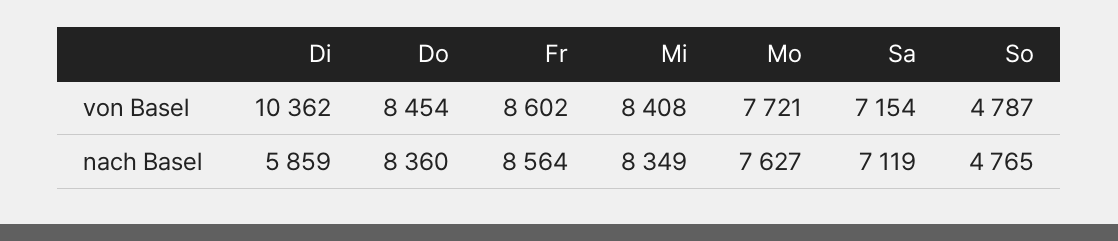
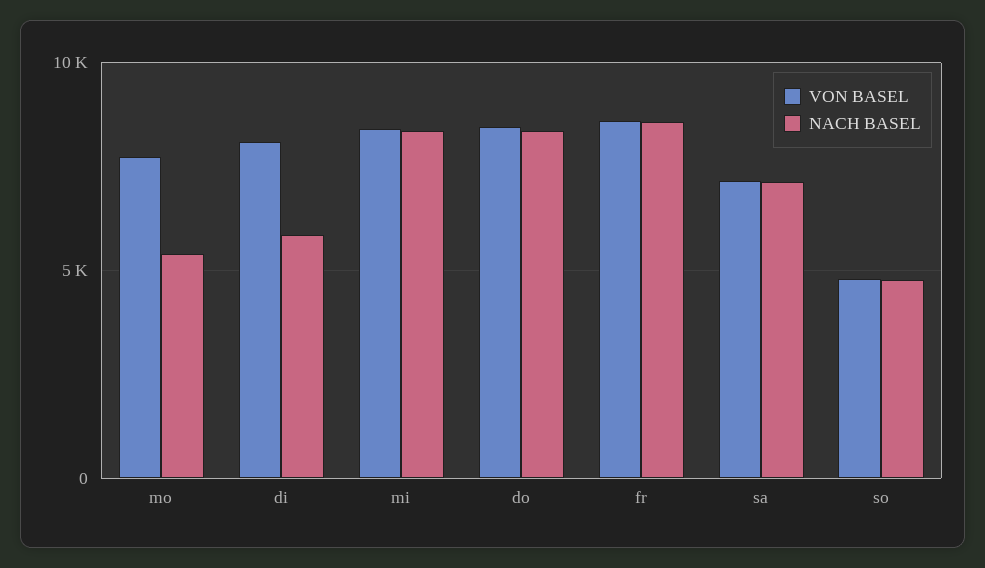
  {
    "von Basel": {
-     "Di": 10362,
+     "Di": 8000,
      "Do": 8454,
      "Fr": 8602,
      "Mi": 8408,
      "Mo": 7721,
      "Sa": 7154,
      "So": 4787
    },
    "nach Basel": {
      "Di": 5859,
      "Do": 8360,
      "Fr": 8564,
      "Mi": 8349,
-     "Mo": 7627,
+     "Mo": 5500,
      "Sa": 7119,
      "So": 4765
    }
  }

